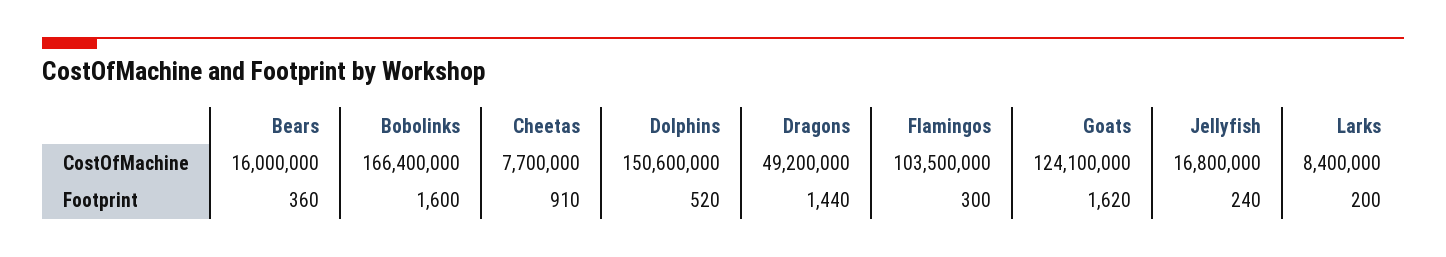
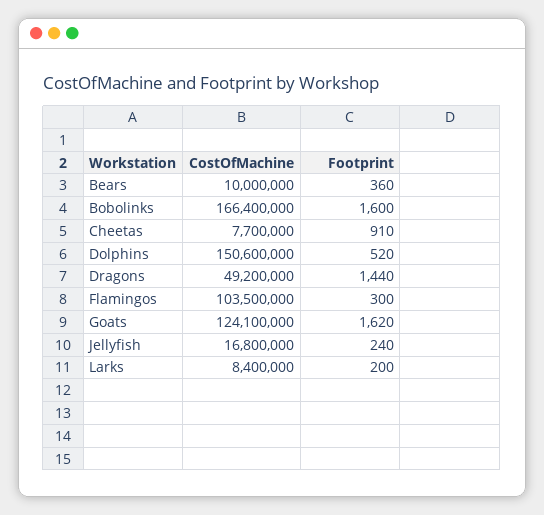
  {
    "Bears": {
-     "CostOfMachine": 16000000,
+     "CostOfMachine": 10000000,
      "Footprint": 360
    },
    "Bobolinks": {
      "CostOfMachine": 166400000,
      "Footprint": 1600
    },
    "Cheetas": {
      "CostOfMachine": 7700000,
      "Footprint": 910
    },
    "Dolphins": {
      "CostOfMachine": 150600000,
      "Footprint": 520
    },
    "Dragons": {
      "CostOfMachine": 49200000,
      "Footprint": 1440
    },
    "Flamingos": {
      "CostOfMachine": 103500000,
      "Footprint": 300
    },
    "Goats": {
      "CostOfMachine": 124100000,
      "Footprint": 1620
    },
    "Jellyfish": {
      "CostOfMachine": 16800000,
      "Footprint": 240
    },
    "Larks": {
      "CostOfMachine": 8400000,
      "Footprint": 200
    }
  }

